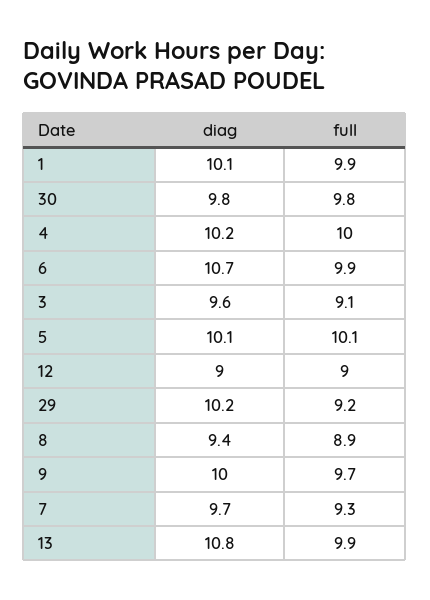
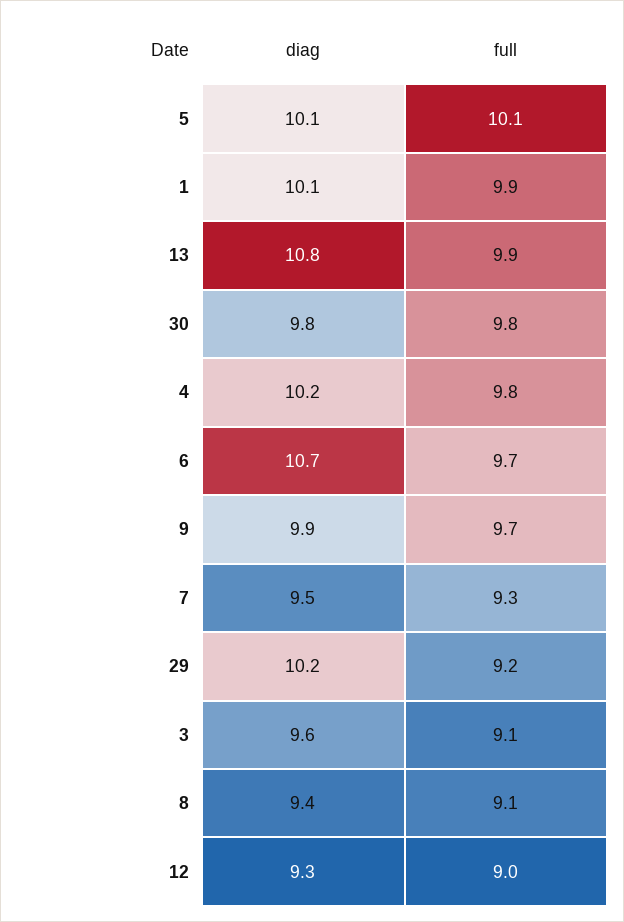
  {
    "diag": {
      "1": 10.1,
      "30": 9.8,
      "4": 10.2,
      "6": 10.7,
      "3": 9.6,
      "5": 10.1,
-     "12": 9,
+     "12": 9.3,
      "29": 10.2,
      "8": 9.4,
-     "9": 10,
+     "9": 9.9,
-     "7": 9.7,
+     "7": 9.5,
      "13": 10.8
    },
    "full": {
      "1": 9.9,
      "30": 9.8,
-     "4": 10,
+     "4": 9.8,
-     "6": 9.9,
+     "6": 9.7,
      "3": 9.1,
      "5": 10.1,
      "12": 9,
      "29": 9.2,
-     "8": 8.9,
+     "8": 9.1,
      "9": 9.7,
      "7": 9.3,
      "13": 9.9
    }
  }

